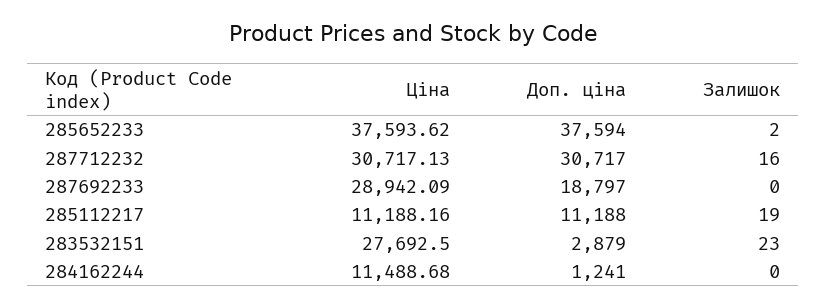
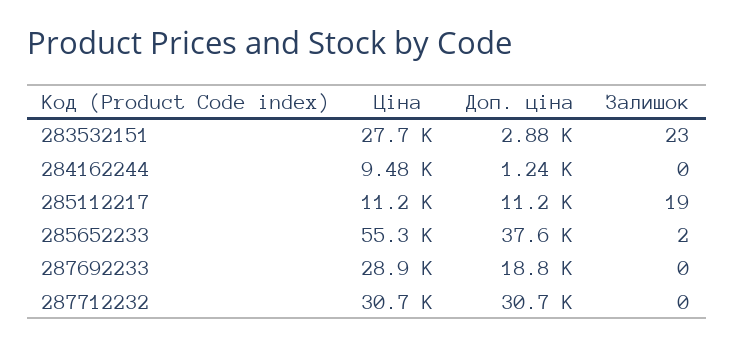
  {
    "Ціна": {
-     "285652233": 37593.62,
+     "285652233": 55300,
      "287712232": 30717.13,
      "287692233": 28942.09,
      "285112217": 11188.16,
      "283532151": 27692.5,
-     "284162244": 11488.68
+     "284162244": 9480
    },
    "Доп. ціна": {
      "285652233": 37594,
      "287712232": 30717,
      "287692233": 18797,
      "285112217": 11188,
      "283532151": 2879,
      "284162244": 1241
    },
    "Залишок": {
      "285652233": 2,
-     "287712232": 16,
+     "287712232": 0,
      "287692233": 0,
      "285112217": 19,
      "283532151": 23,
      "284162244": 0
    }
  }

